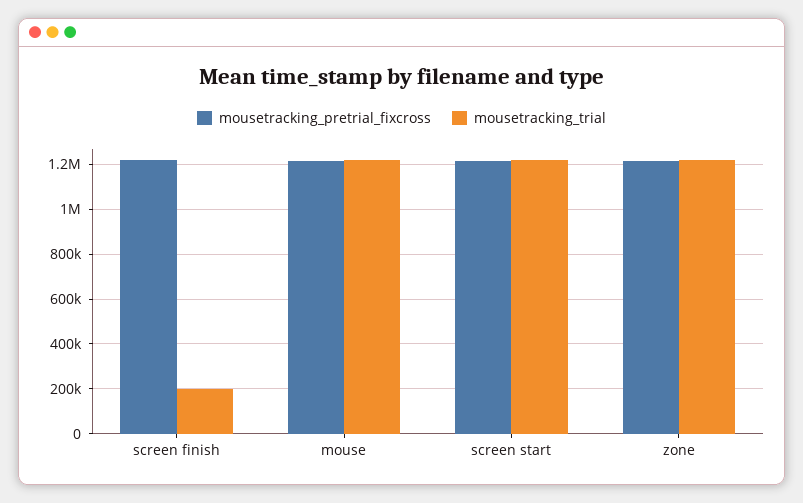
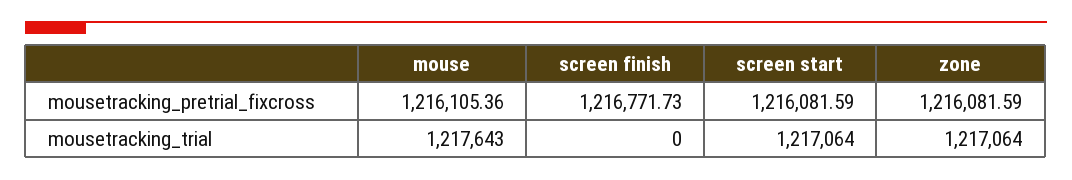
  {
    "mousetracking_pretrial_fixcross": {
      "screen finish": 1216771.73,
      "mouse": 1216105.36,
      "screen start": 1216081.59,
      "zone": 1216081.59
    },
    "mousetracking_trial": {
-     "screen finish": 200000,
+     "screen finish": 0,
      "mouse": 1217643,
      "screen start": 1217064,
      "zone": 1217064
    }
  }

